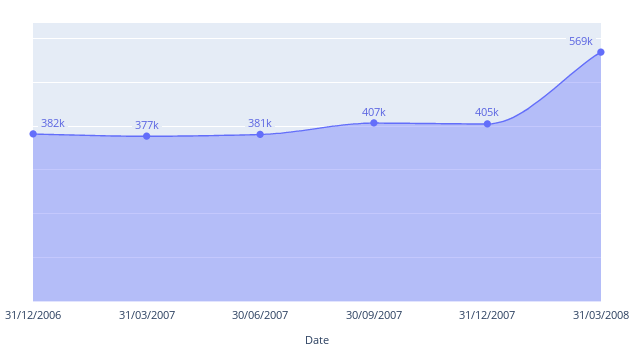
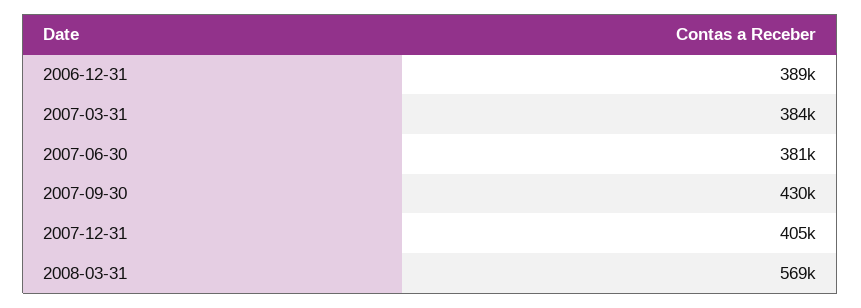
  {
-   "31/12/2006": 382000,
+   "31/12/2006": 389000,
-   "31/03/2007": 377000,
+   "31/03/2007": 384000,
    "30/06/2007": 381000,
-   "30/09/2007": 407000,
+   "30/09/2007": 430000,
    "31/12/2007": 405000,
    "31/03/2008": 569000
  }

